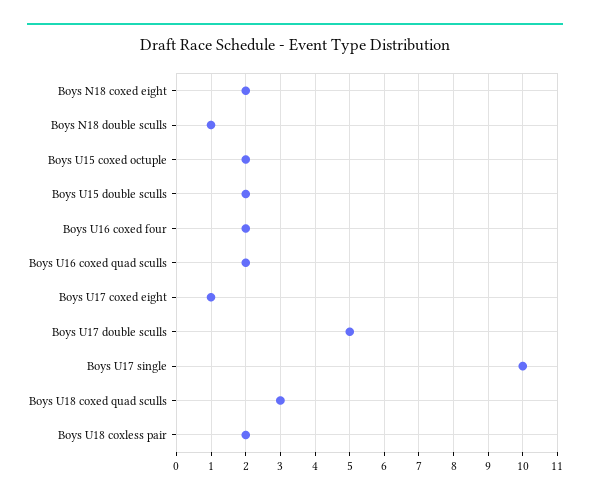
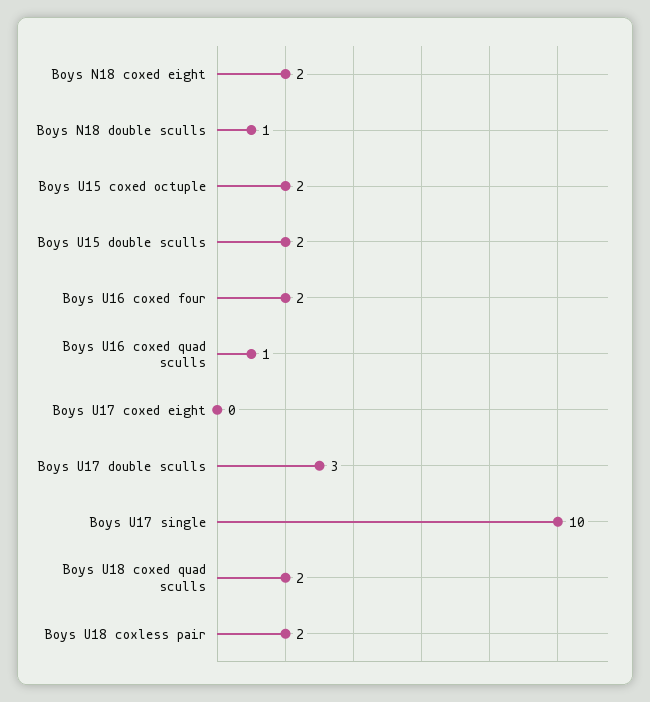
  {
    "Boys N18 coxed eight": 2,
    "Boys N18 double sculls": 1,
    "Boys U15 coxed octuple": 2,
    "Boys U15 double sculls": 2,
    "Boys U16 coxed four": 2,
-   "Boys U16 coxed quad sculls": 2,
+   "Boys U16 coxed quad sculls": 1,
-   "Boys U17 coxed eight": 1,
+   "Boys U17 coxed eight": 0,
-   "Boys U17 double sculls": 5,
+   "Boys U17 double sculls": 3,
    "Boys U17 single": 10,
-   "Boys U18 coxed quad sculls": 3,
+   "Boys U18 coxed quad sculls": 2,
    "Boys U18 coxless pair": 2
  }

